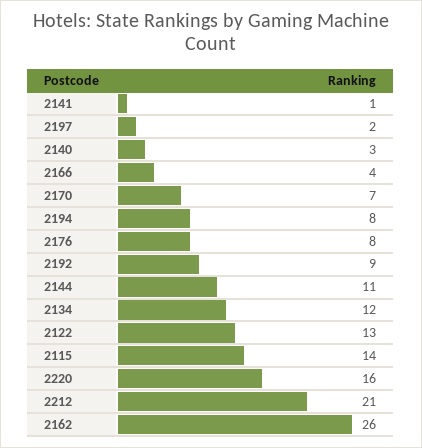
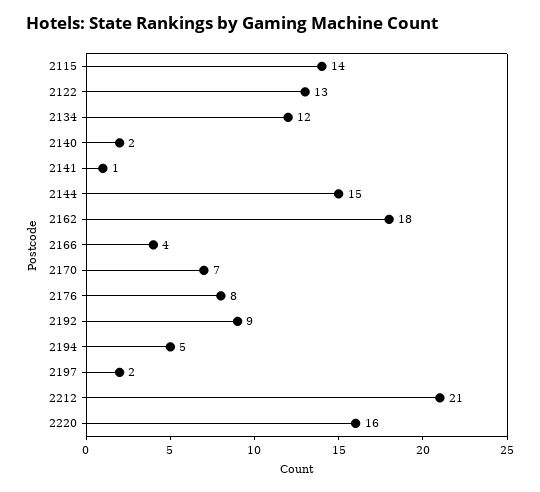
  {
    "2141": 1,
    "2197": 2,
-   "2140": 3,
+   "2140": 2,
    "2166": 4,
    "2170": 7,
-   "2194": 8,
+   "2194": 5,
    "2176": 8,
    "2192": 9,
-   "2144": 11,
+   "2144": 15,
    "2134": 12,
    "2122": 13,
    "2115": 14,
    "2220": 16,
    "2212": 21,
-   "2162": 26
+   "2162": 18
  }

